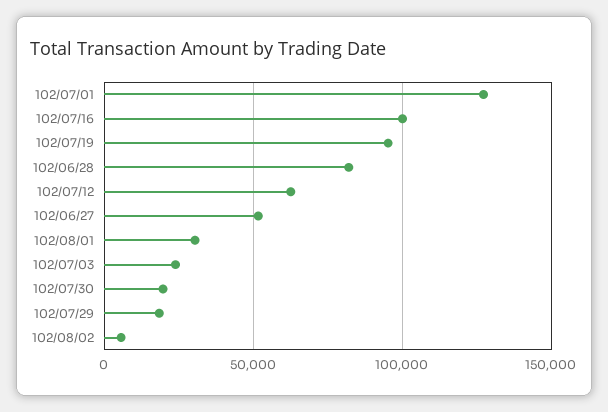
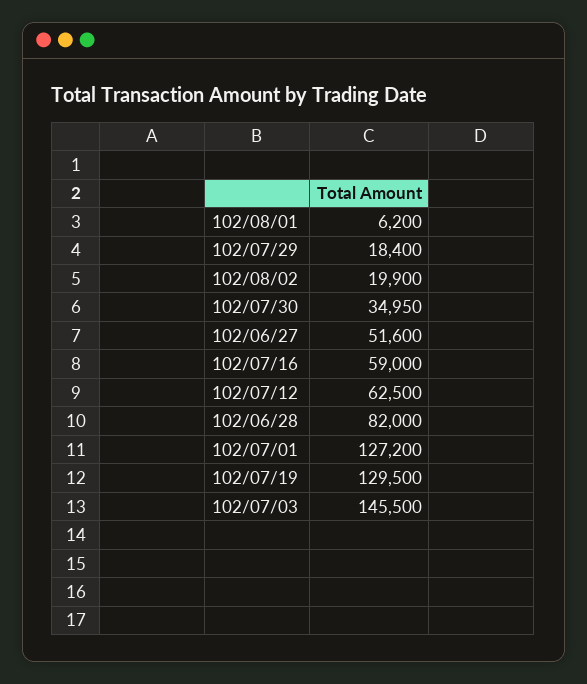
  {
    "102/07/01": 127200,
-   "102/07/16": 100000,
+   "102/07/16": 59000,
-   "102/07/19": 95000,
+   "102/07/19": 129500,
    "102/06/28": 82000,
    "102/07/12": 62500,
    "102/06/27": 51600,
-   "102/08/01": 30000,
+   "102/08/01": 6200,
-   "102/07/03": 25000,
+   "102/07/03": 145500,
-   "102/07/30": 20000,
+   "102/07/30": 34950,
    "102/07/29": 18400,
-   "102/08/02": 5000
+   "102/08/02": 19900
  }

